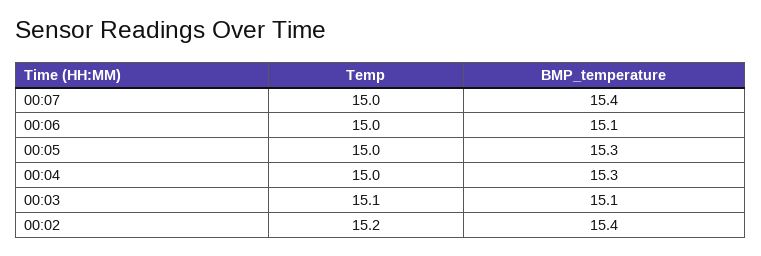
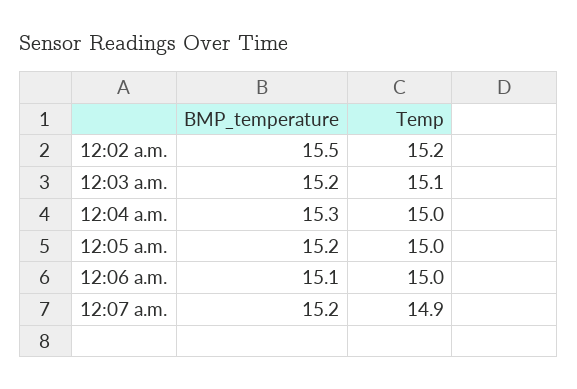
  {
    "Temp": {
-     "00:07": 15,
+     "00:07": 14.9,
      "00:06": 15,
      "00:05": 15,
      "00:04": 15,
      "00:03": 15.1,
      "00:02": 15.2
    },
    "BMP_temperature": {
-     "00:07": 15.4,
+     "00:07": 15.2,
      "00:06": 15.1,
-     "00:05": 15.3,
+     "00:05": 15.2,
      "00:04": 15.3,
-     "00:03": 15.1,
+     "00:03": 15.2,
-     "00:02": 15.4
+     "00:02": 15.5
    }
  }

